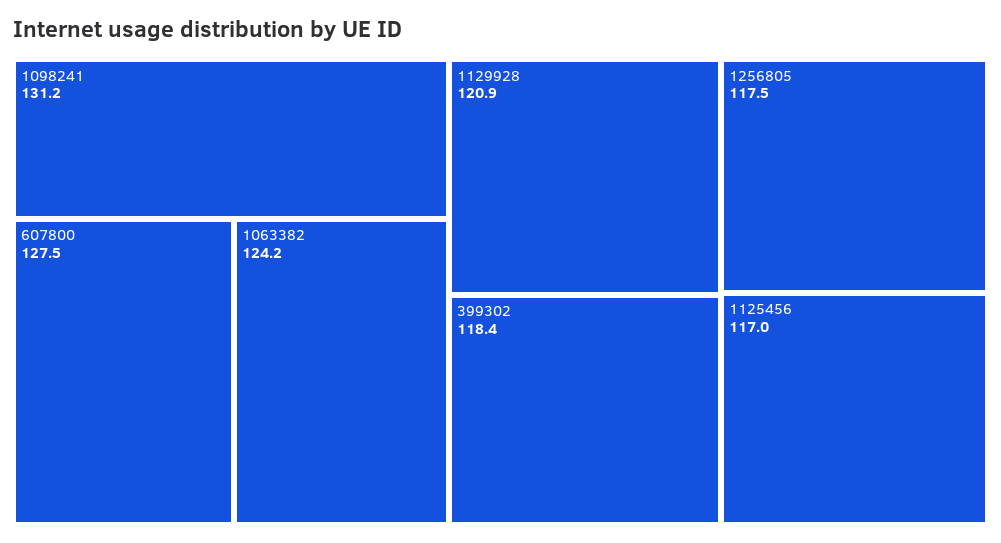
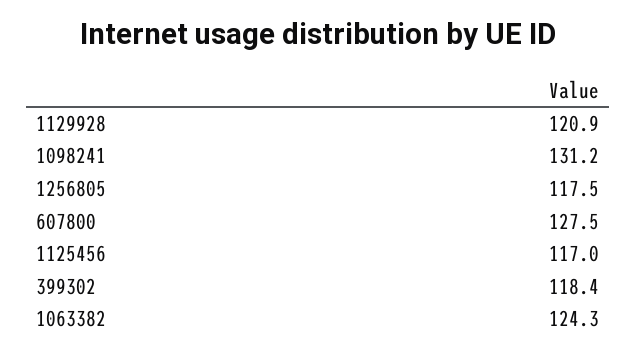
  {
    "1098241": 131.2,
    "607800": 127.5,
-   "1063382": 124.2,
+   "1063382": 124.3,
    "1129928": 120.9,
    "399302": 118.4,
    "1256805": 117.5,
    "1125456": 117
  }

